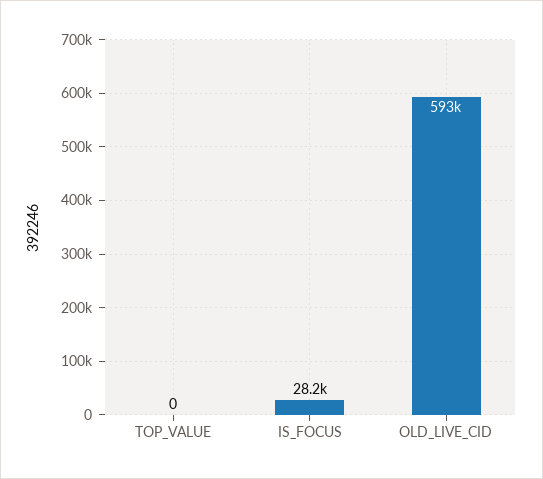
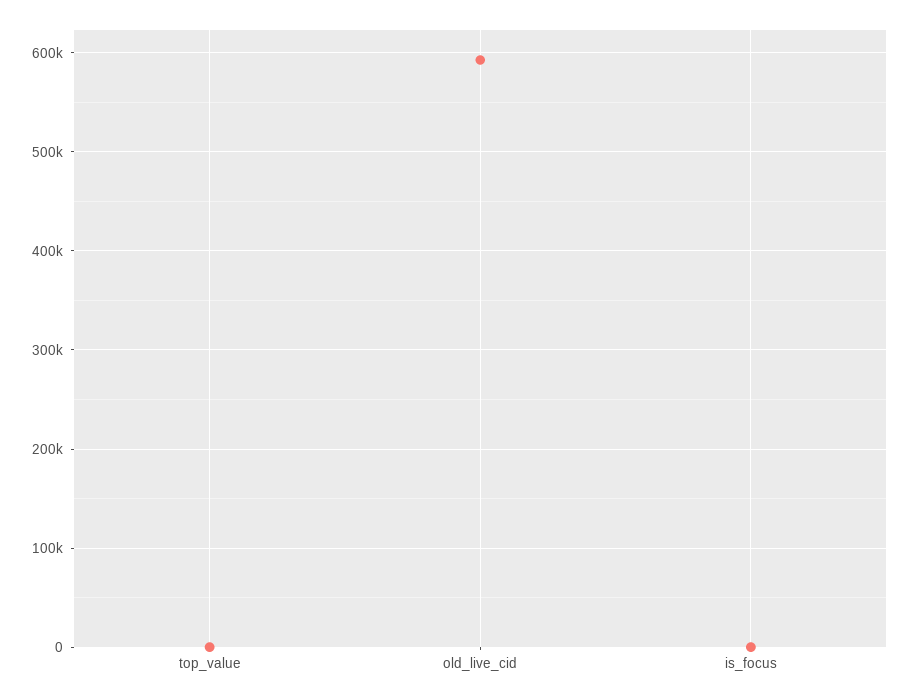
  {
    "TOP_VALUE": 0,
-   "IS_FOCUS": 28200,
+   "IS_FOCUS": 0,
    "OLD_LIVE_CID": 593000
  }

